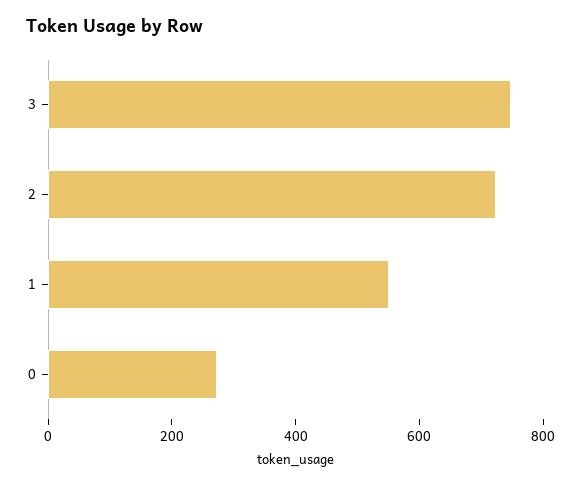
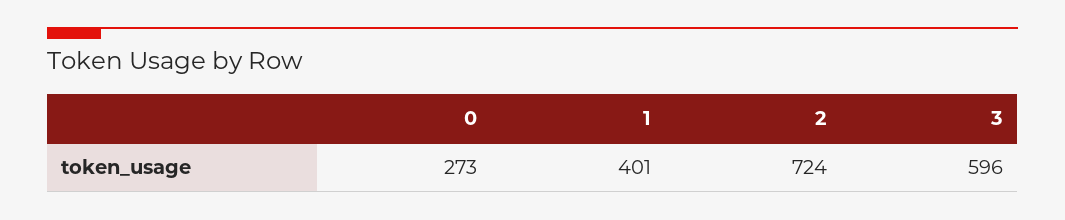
  {
-   "3": 750,
+   "3": 596,
    "2": 724,
-   "1": 550,
+   "1": 401,
    "0": 273
  }

